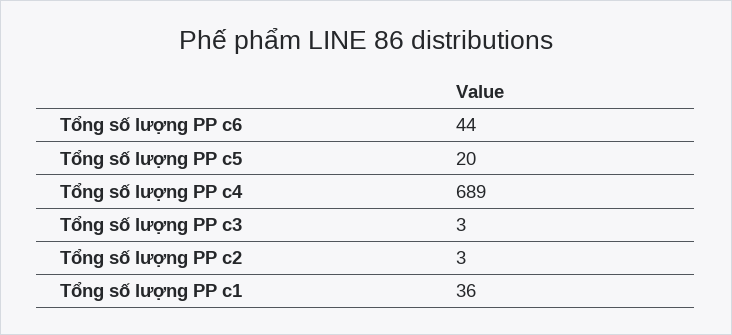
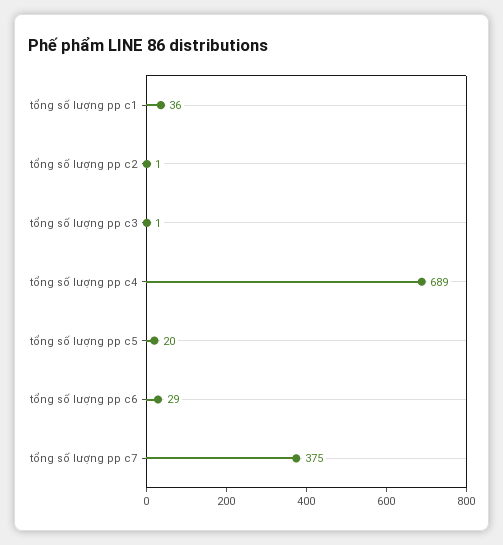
  {
-   "Tổng số lượng PP c6": 44,
+   "Tổng số lượng PP c6": 29,
    "Tổng số lượng PP c5": 20,
    "Tổng số lượng PP c4": 689,
-   "Tổng số lượng PP c3": 3,
+   "Tổng số lượng PP c3": 1,
-   "Tổng số lượng PP c2": 3,
+   "Tổng số lượng PP c2": 1,
-   "Tổng số lượng PP c1": 36
+   "Tổng số lượng PP c1": 36,
+   "tổng số lượng pp c7": 375
  }

